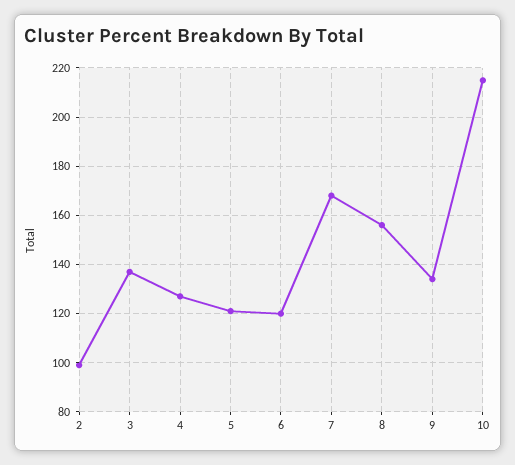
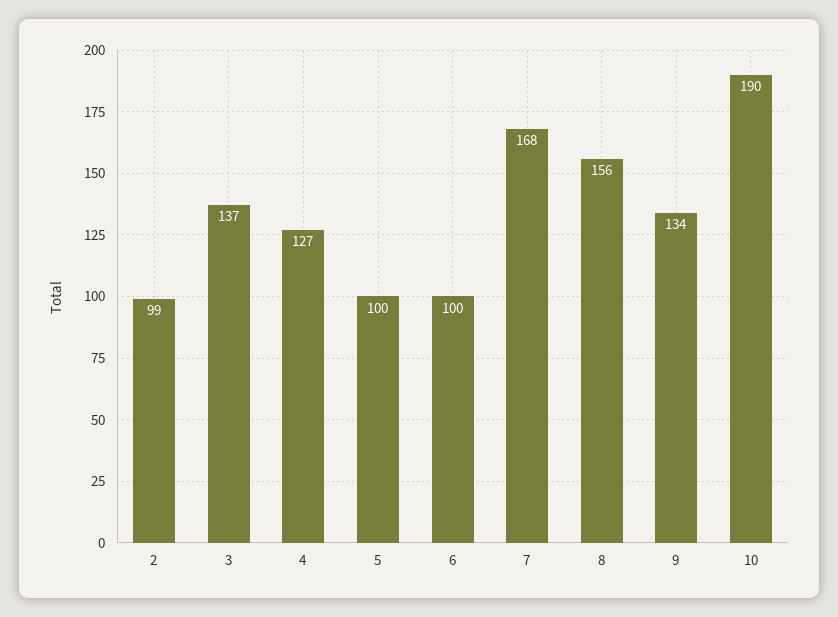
  {
    "2": 99,
    "3": 137,
    "4": 127,
-   "5": 120,
+   "5": 100,
-   "6": 120,
+   "6": 100,
    "7": 168,
    "8": 156,
    "9": 134,
-   "10": 215
+   "10": 190
  }

